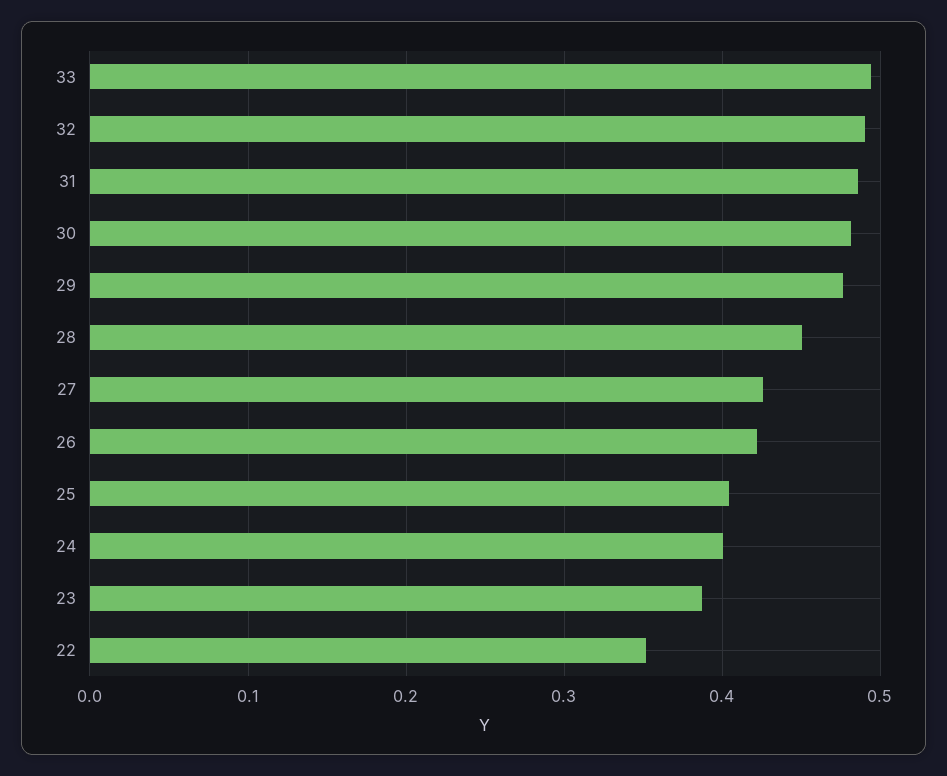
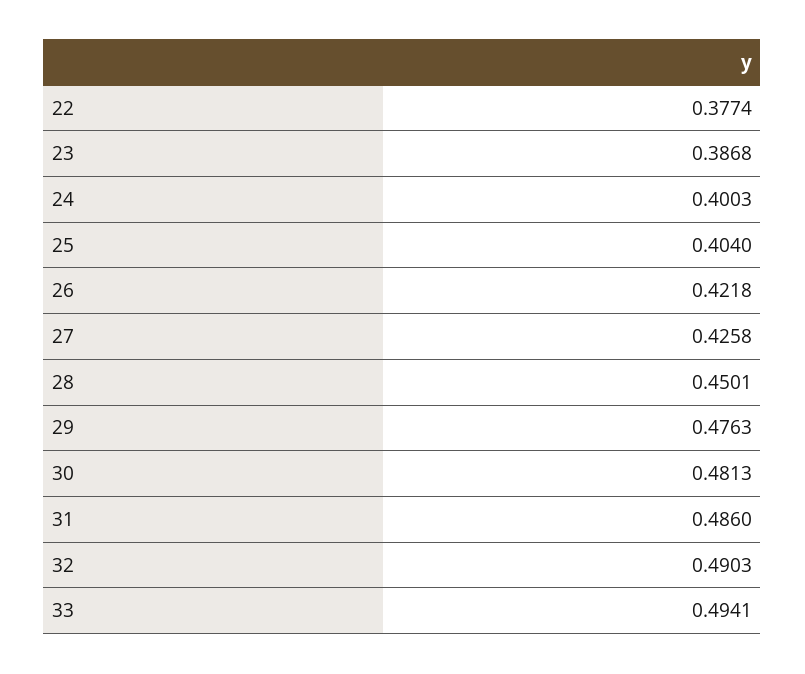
  {
    "33": 0.4941,
    "32": 0.4903,
    "31": 0.486,
    "30": 0.4813,
    "29": 0.4763,
    "28": 0.4501,
    "27": 0.4258,
    "26": 0.4218,
    "25": 0.404,
    "24": 0.4003,
    "23": 0.3868,
-   "22": 0.35
+   "22": 0.3774
  }

